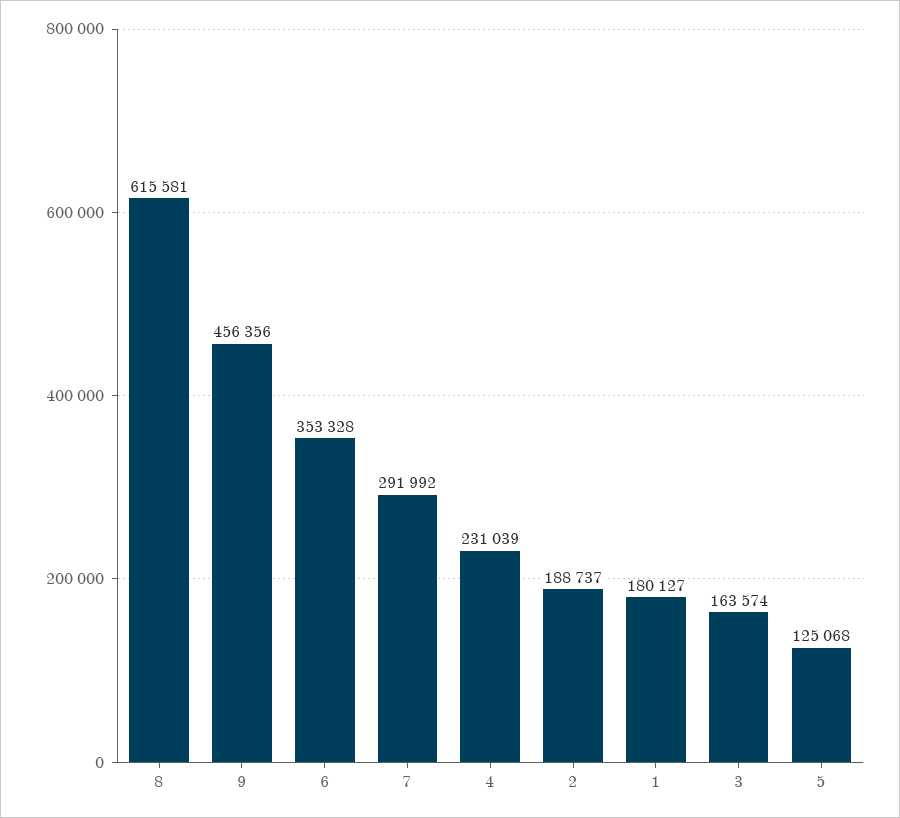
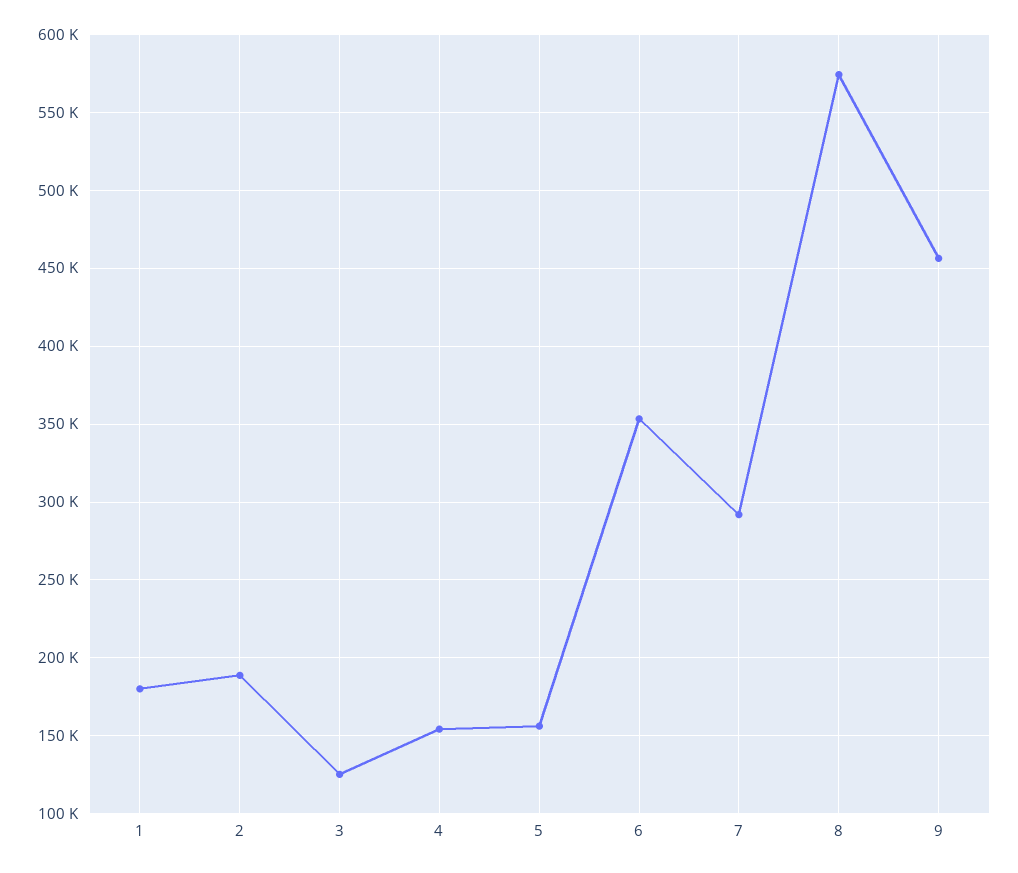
  {
-   "8": 615581,
+   "8": 575000,
    "9": 456356,
    "6": 353328,
    "7": 291992,
-   "4": 231039,
+   "4": 155000,
    "2": 188737,
    "1": 180127,
-   "3": 163574,
+   "3": 125000,
-   "5": 125068
+   "5": 155000
  }

